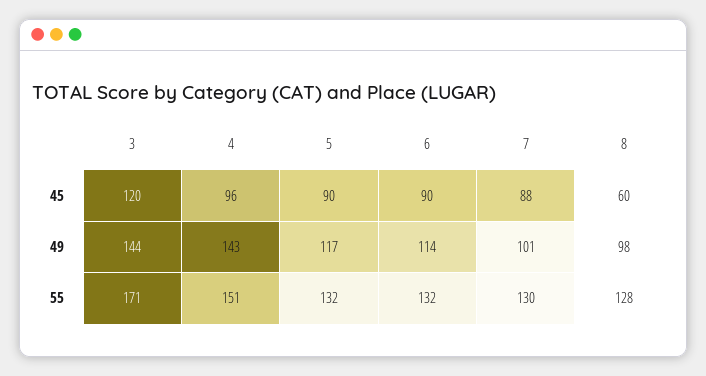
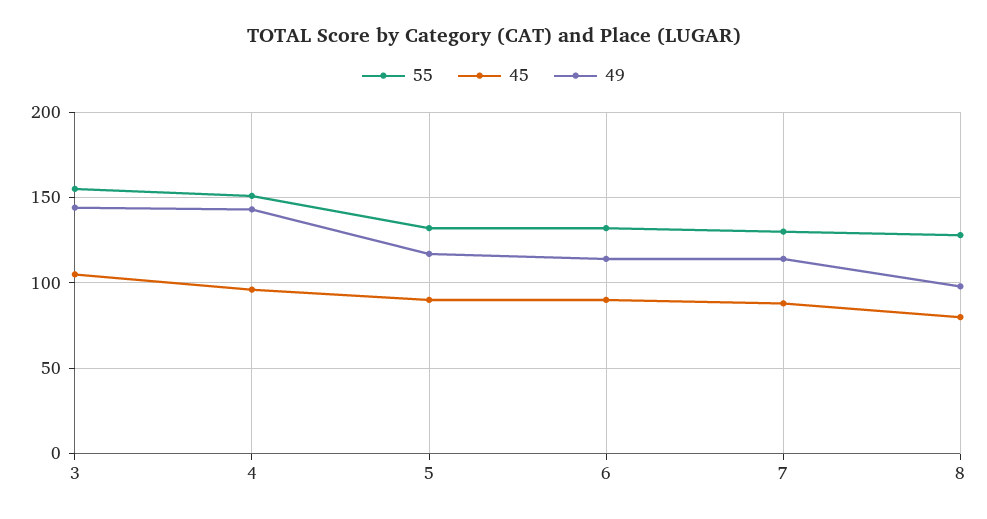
  {
    "45": {
-     "3": 120,
+     "3": 105,
      "4": 96,
      "5": 90,
      "6": 90,
      "7": 88,
-     "8": 60
+     "8": 80
    },
    "49": {
      "3": 144,
      "4": 143,
      "5": 117,
      "6": 114,
-     "7": 101,
+     "7": 115,
      "8": 98
    },
    "55": {
-     "3": 171,
+     "3": 155,
      "4": 151,
      "5": 132,
      "6": 132,
      "7": 130,
      "8": 128
    }
  }

